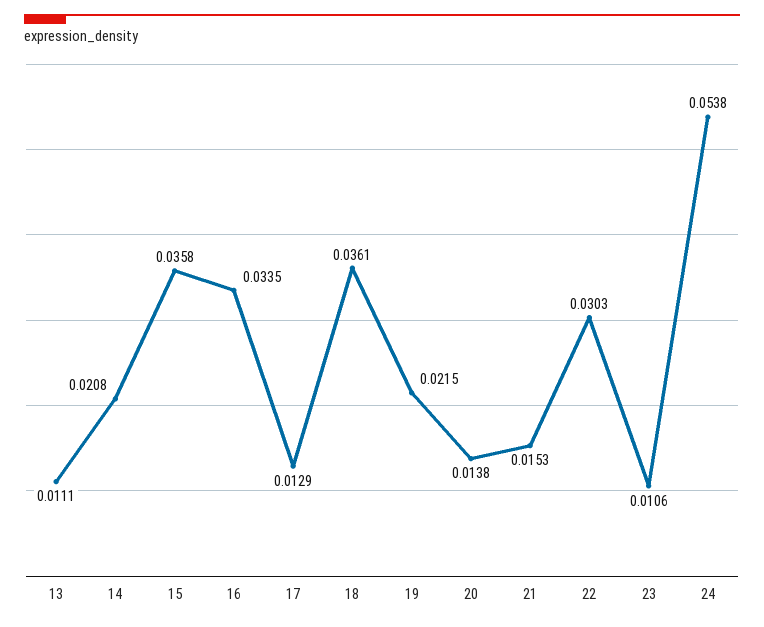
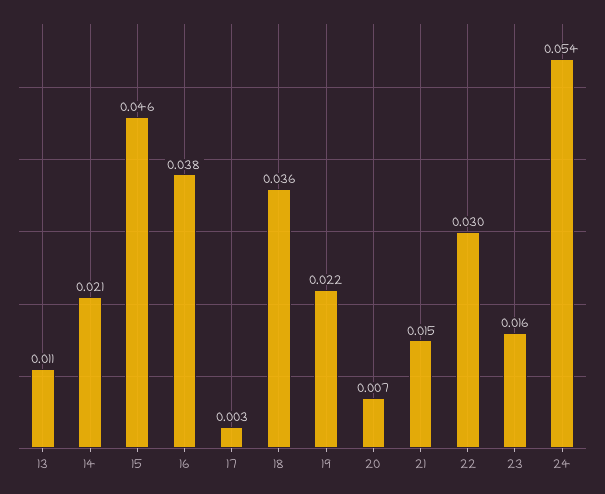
  {
    "13": 0.0111,
    "14": 0.0208,
-   "15": 0.0358,
+   "15": 0.046,
-   "16": 0.0335,
+   "16": 0.038,
-   "17": 0.0129,
+   "17": 0.003,
    "18": 0.0361,
    "19": 0.0215,
-   "20": 0.0138,
+   "20": 0.007,
    "21": 0.0153,
    "22": 0.0303,
-   "23": 0.0106,
+   "23": 0.016,
    "24": 0.0538
  }

